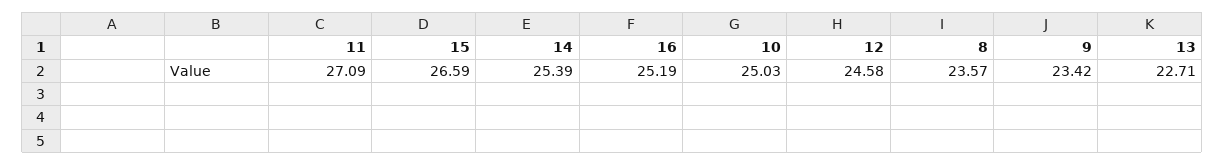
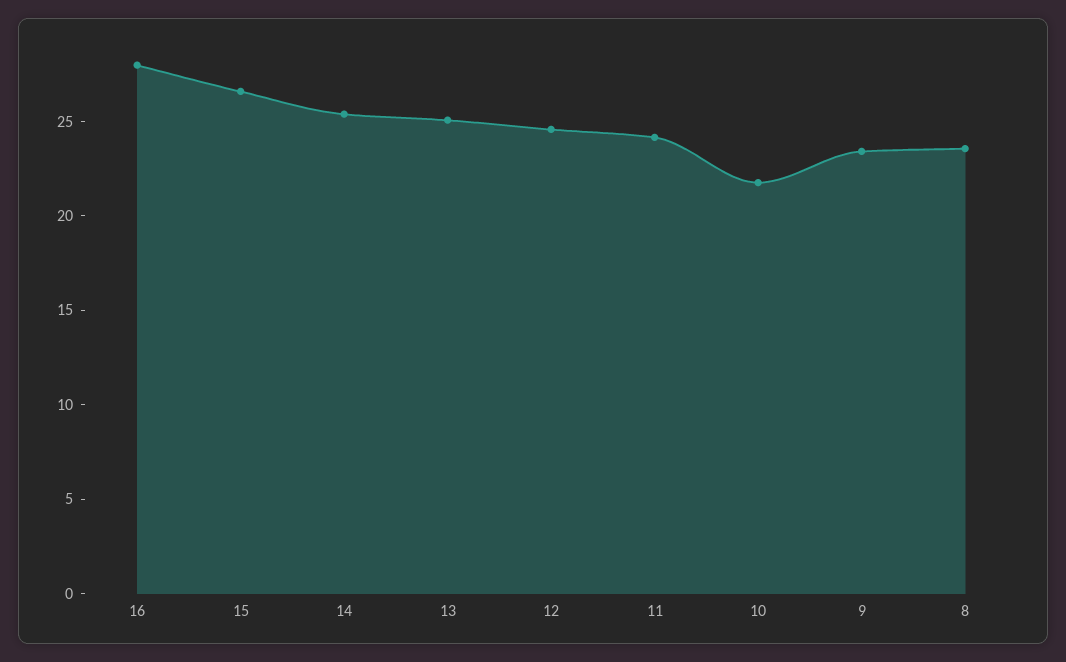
  {
-   "11": 27.09,
+   "11": 24,
    "15": 26.59,
    "14": 25.39,
-   "16": 25.19,
+   "16": 28,
-   "10": 25.03,
+   "10": 22,
    "12": 24.58,
    "8": 23.57,
    "9": 23.42,
-   "13": 22.71
+   "13": 25
  }

